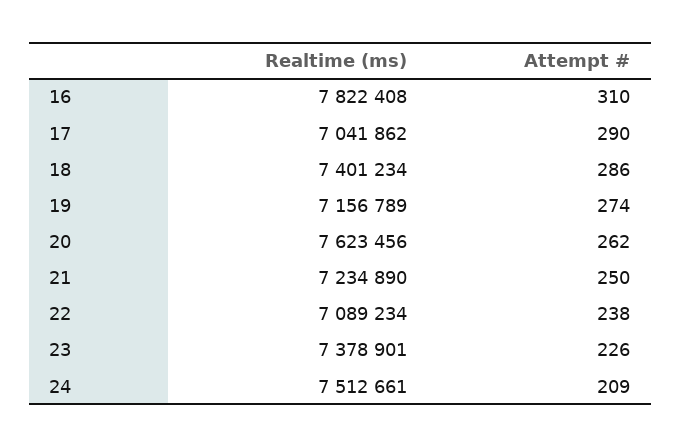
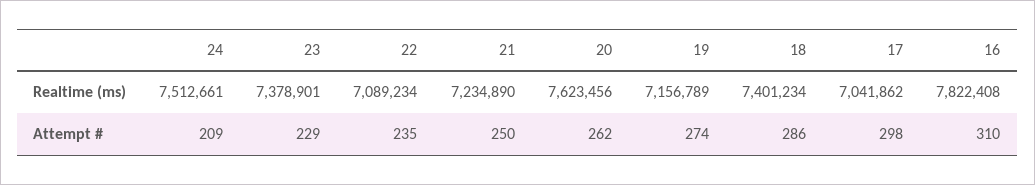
  {
    "Realtime (ms)": {
      "16": 7822408,
      "17": 7041862,
      "18": 7401234,
      "19": 7156789,
      "20": 7623456,
      "21": 7234890,
      "22": 7089234,
      "23": 7378901,
      "24": 7512661
    },
    "Attempt #": {
      "16": 310,
-     "17": 290,
+     "17": 298,
      "18": 286,
      "19": 274,
      "20": 262,
      "21": 250,
-     "22": 238,
+     "22": 235,
-     "23": 226,
+     "23": 229,
      "24": 209
    }
  }

